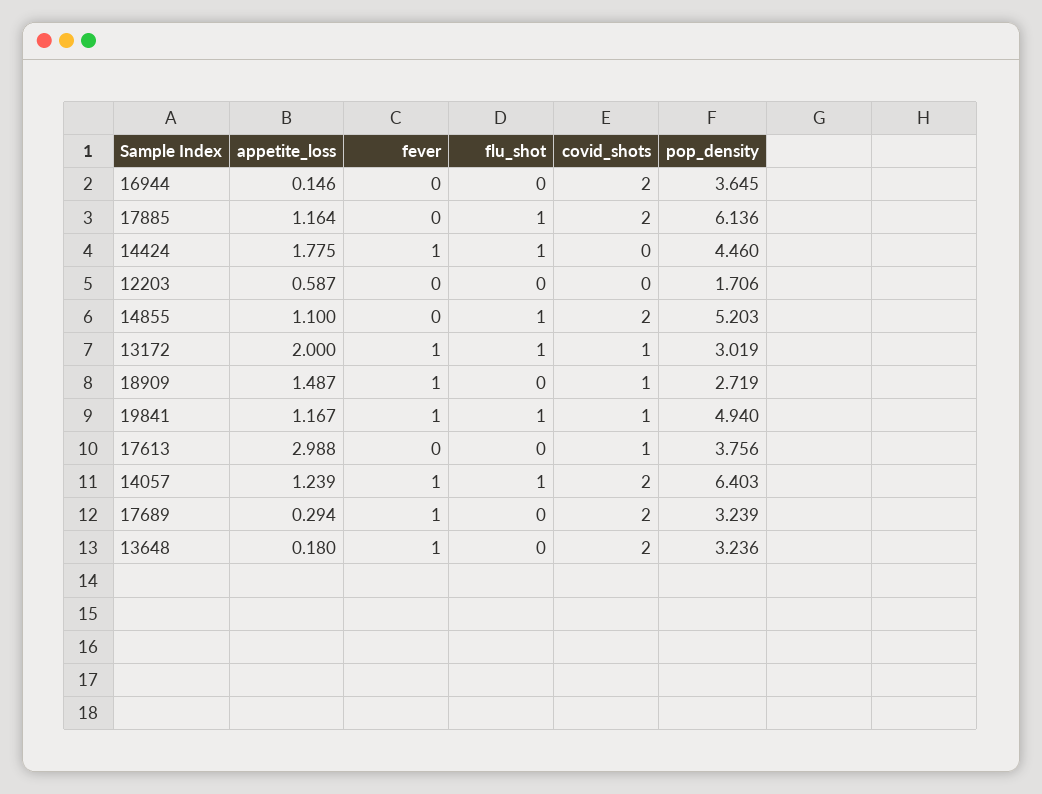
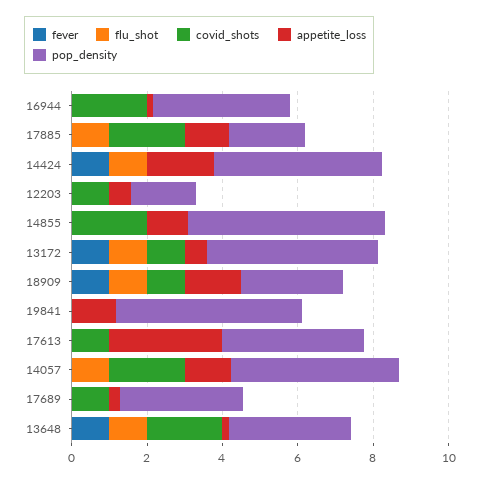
  {
    "appetite_loss": {
      "16944": 0.146,
      "17885": 1.164,
      "14424": 1.775,
      "12203": 0.587,
      "14855": 1.1,
-     "13172": 2,
+     "13172": 0.5,
      "18909": 1.487,
      "19841": 1.167,
      "17613": 2.988,
      "14057": 1.239,
      "17689": 0.294,
      "13648": 0.18
    },
    "fever": {
      "16944": 0,
      "17885": 0,
      "14424": 1,
      "12203": 0,
      "14855": 0,
      "13172": 1,
      "18909": 1,
-     "19841": 1,
+     "19841": 0,
      "17613": 0,
-     "14057": 1,
+     "14057": 0,
-     "17689": 1,
+     "17689": 0,
      "13648": 1
    },
    "flu_shot": {
      "16944": 0,
      "17885": 1,
      "14424": 1,
      "12203": 0,
-     "14855": 1,
+     "14855": 0,
      "13172": 1,
-     "18909": 0,
+     "18909": 1,
-     "19841": 1,
+     "19841": 0,
      "17613": 0,
      "14057": 1,
      "17689": 0,
-     "13648": 0
+     "13648": 1
    },
    "covid_shots": {
      "16944": 2,
      "17885": 2,
      "14424": 0,
-     "12203": 0,
+     "12203": 1,
      "14855": 2,
      "13172": 1,
      "18909": 1,
-     "19841": 1,
+     "19841": 0,
      "17613": 1,
      "14057": 2,
-     "17689": 2,
+     "17689": 1,
      "13648": 2
    },
    "pop_density": {
      "16944": 3.645,
-     "17885": 6.136,
+     "17885": 2,
      "14424": 4.46,
      "12203": 1.706,
      "14855": 5.203,
-     "13172": 3.019,
+     "13172": 4.5,
      "18909": 2.719,
      "19841": 4.94,
      "17613": 3.756,
-     "14057": 6.403,
+     "14057": 4.5,
      "17689": 3.239,
      "13648": 3.236
    }
  }

